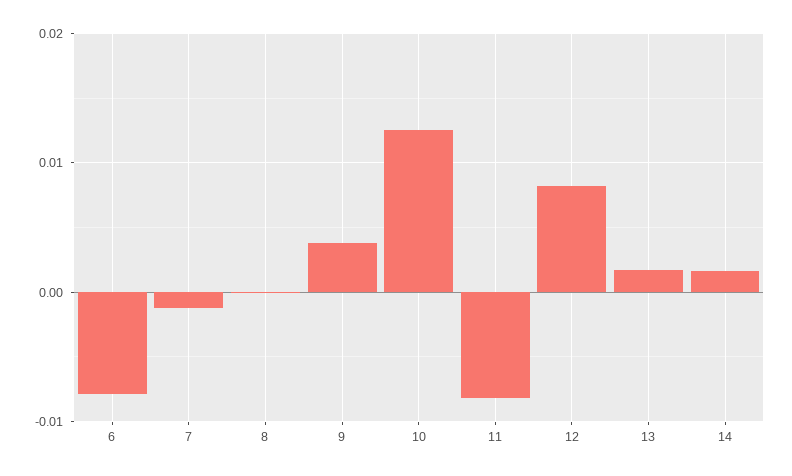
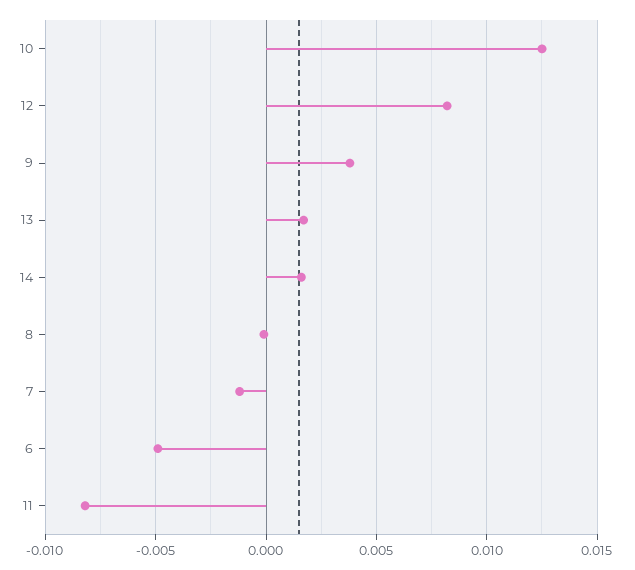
  {
-   "6": -0.008,
+   "6": -0.005,
    "7": -0.001,
    "8": 0,
    "9": 0.004,
    "10": 0.0125,
    "11": -0.008,
    "12": 0.008,
    "13": 0.0015,
    "14": 0.0015
  }

